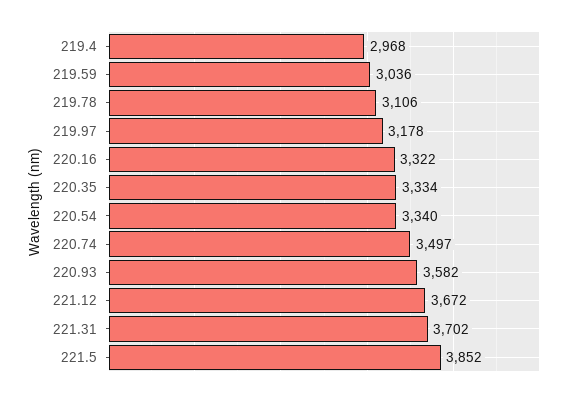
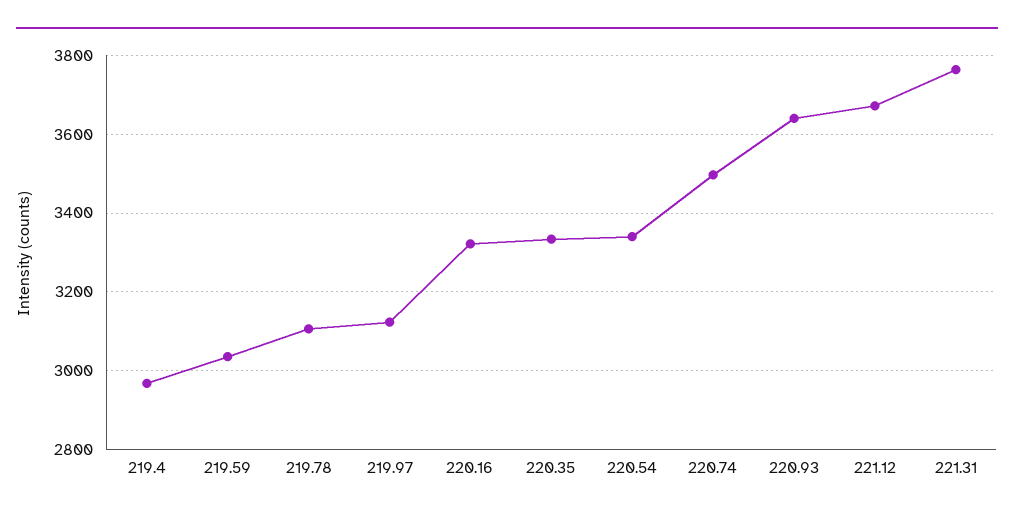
  {
    "219.4": 2968,
    "219.59": 3036,
    "219.78": 3106,
-   "219.97": 3178,
+   "219.97": 3120,
    "220.16": 3322,
    "220.35": 3334,
    "220.54": 3340,
    "220.74": 3497,
-   "220.93": 3582,
+   "220.93": 3640,
    "221.12": 3672,
-   "221.31": 3702,
+   "221.31": 3760
-   "221.5": 3852
  }

